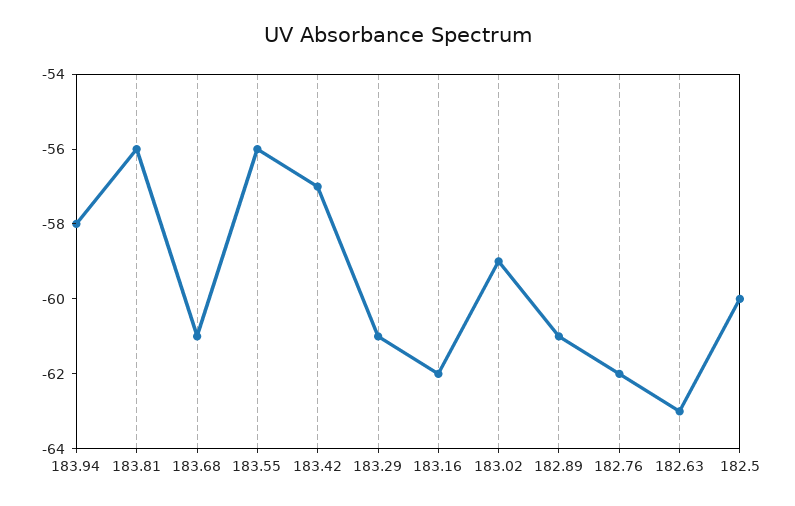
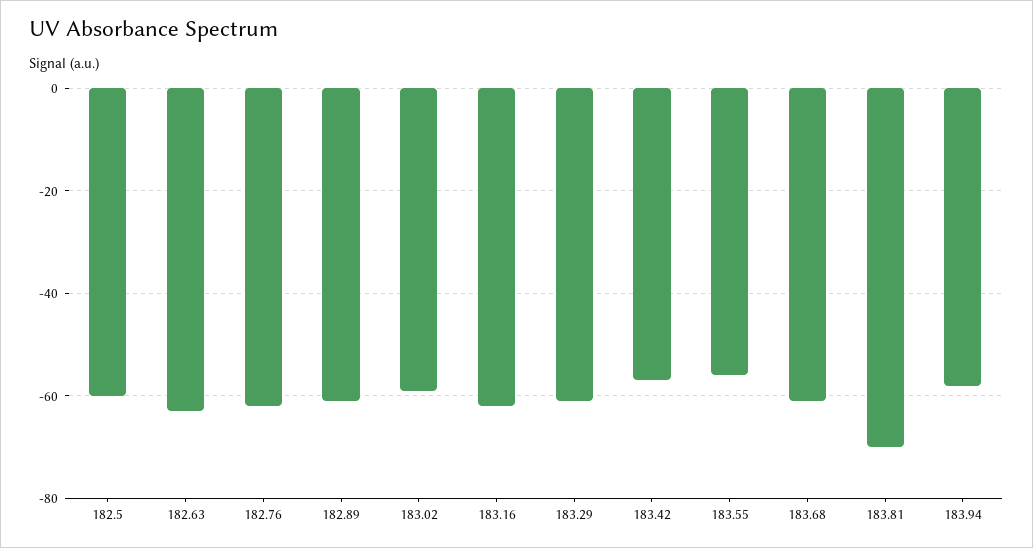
  {
    "183.94": -58,
-   "183.81": -56,
+   "183.81": -70,
    "183.68": -61,
    "183.55": -56,
    "183.42": -57,
    "183.29": -61,
    "183.16": -62,
    "183.02": -59,
    "182.89": -61,
    "182.76": -62,
    "182.63": -63,
    "182.5": -60
  }

